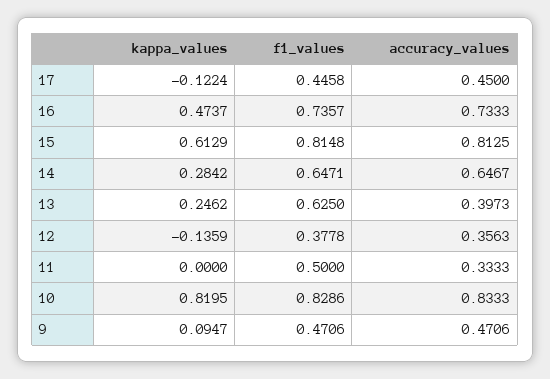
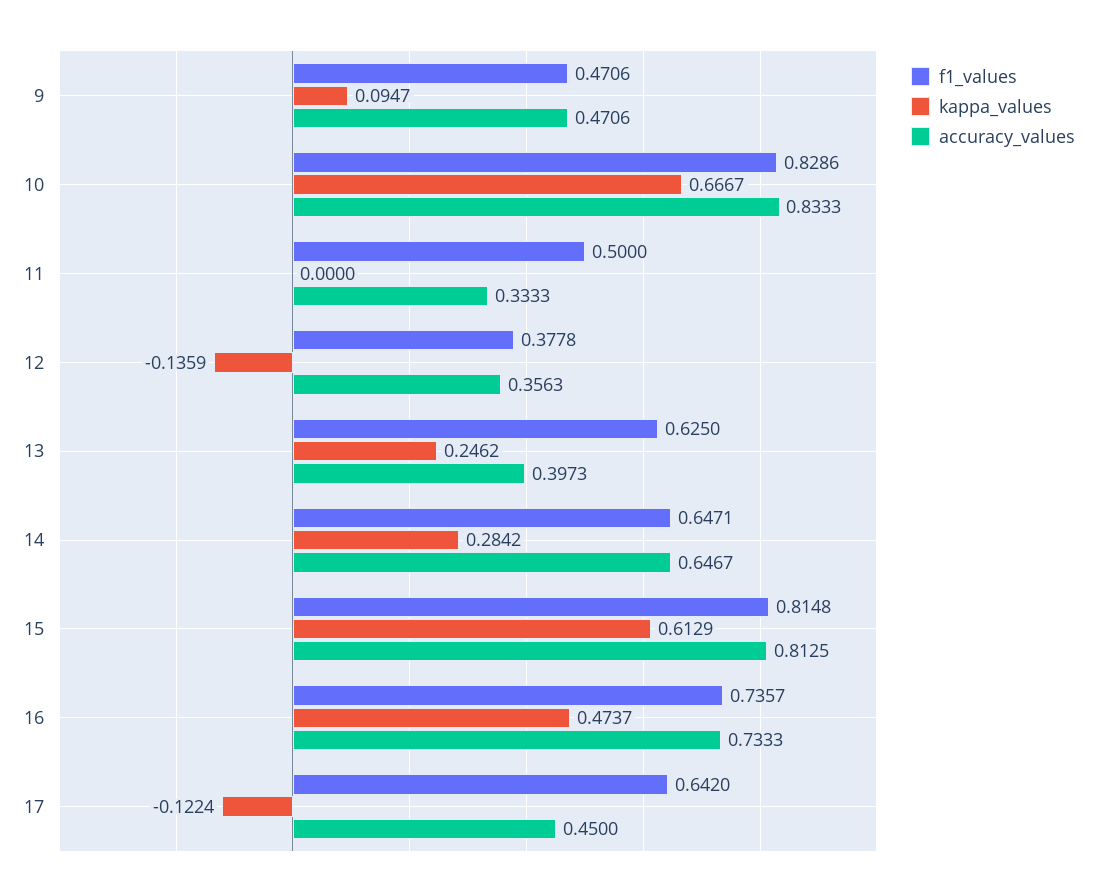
  {
    "kappa_values": {
      "17": -0.1224,
      "16": 0.4737,
      "15": 0.6129,
      "14": 0.2842,
      "13": 0.2462,
      "12": -0.1359,
      "11": 0,
-     "10": 0.8195,
+     "10": 0.6667,
      "9": 0.0947
    },
    "f1_values": {
-     "17": 0.4458,
+     "17": 0.642,
      "16": 0.7357,
      "15": 0.8148,
      "14": 0.6471,
      "13": 0.625,
      "12": 0.3778,
      "11": 0.5,
      "10": 0.8286,
      "9": 0.4706
    },
    "accuracy_values": {
      "17": 0.45,
      "16": 0.7333,
      "15": 0.8125,
      "14": 0.6467,
      "13": 0.3973,
      "12": 0.3563,
      "11": 0.3333,
      "10": 0.8333,
      "9": 0.4706
    }
  }

